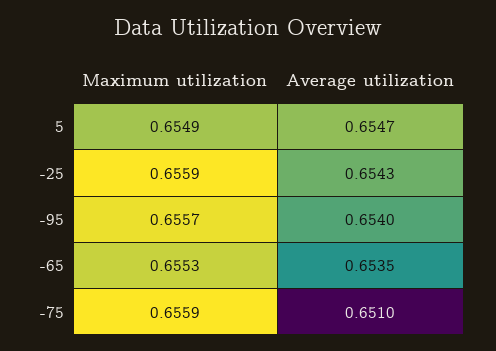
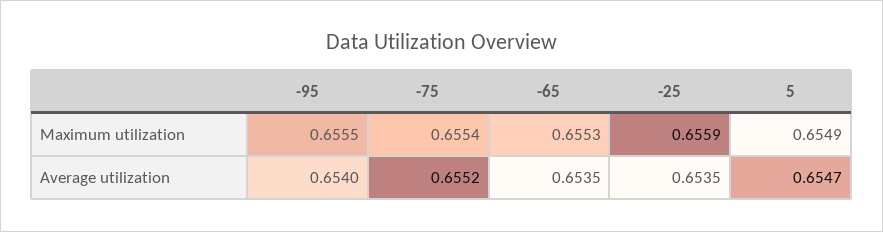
  {
    "Maximum utilization": {
      "5": 0.6549,
      "-25": 0.6559,
-     "-95": 0.6557,
+     "-95": 0.6555,
      "-65": 0.6553,
-     "-75": 0.6559
+     "-75": 0.6554
    },
    "Average utilization": {
      "5": 0.6547,
-     "-25": 0.6543,
+     "-25": 0.6535,
      "-95": 0.654,
      "-65": 0.6535,
-     "-75": 0.651
+     "-75": 0.6552
    }
  }

